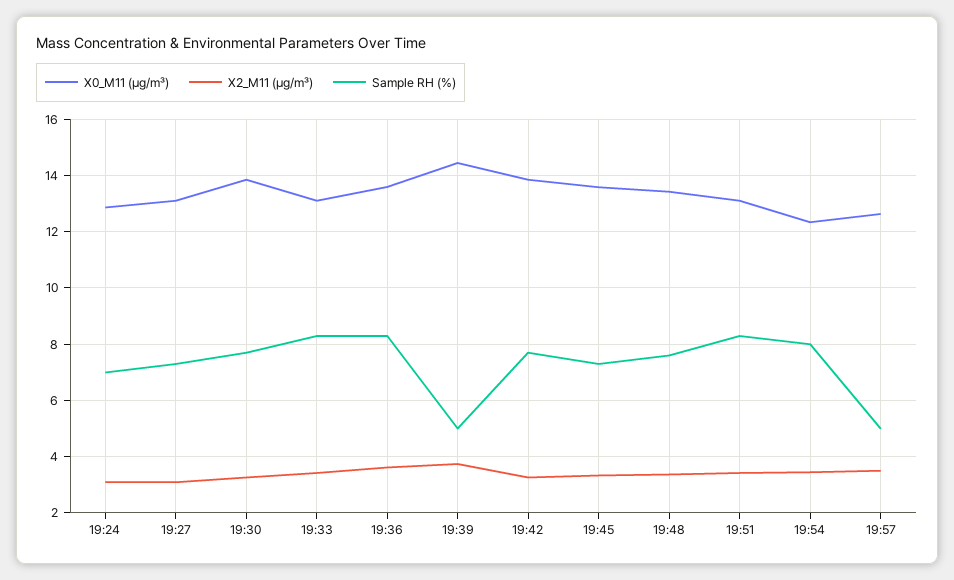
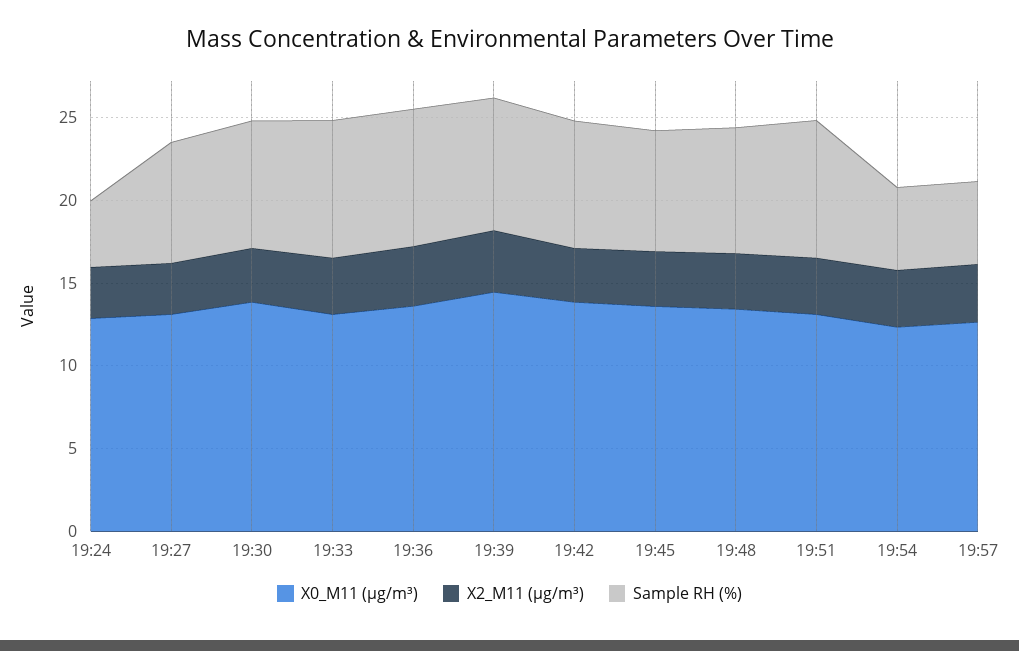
  {
    "X0_M11 (μg/m³)": {
      "19:24": 12.75,
      "19:27": 13,
      "19:30": 13.75,
      "19:33": 13,
      "19:36": 13.5,
      "19:39": 14.5,
      "19:42": 13.75,
      "19:45": 13.5,
      "19:48": 13.5,
      "19:51": 13,
      "19:54": 12.25,
      "19:57": 12.75
    },
    "X2_M11 (μg/m³)": {
      "19:24": 3,
      "19:27": 3,
      "19:30": 3.25,
      "19:33": 3.5,
      "19:36": 3.5,
      "19:39": 3.75,
      "19:42": 3.25,
      "19:45": 3.25,
      "19:48": 3.25,
      "19:51": 3.5,
      "19:54": 3.5,
      "19:57": 3.5
    },
    "Sample RH (%)": {
-     "19:24": 7,
+     "19:24": 4,
      "19:27": 7.25,
      "19:30": 7.75,
      "19:33": 8.25,
      "19:36": 8.25,
-     "19:39": 5,
+     "19:39": 8,
      "19:42": 7.75,
      "19:45": 7.25,
      "19:48": 7.5,
      "19:51": 8.25,
-     "19:54": 8,
+     "19:54": 5,
      "19:57": 5
    }
  }

